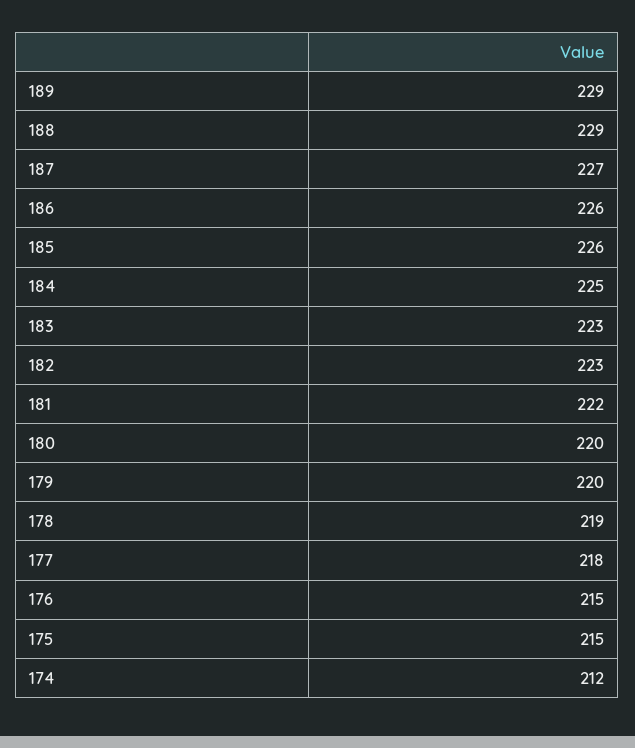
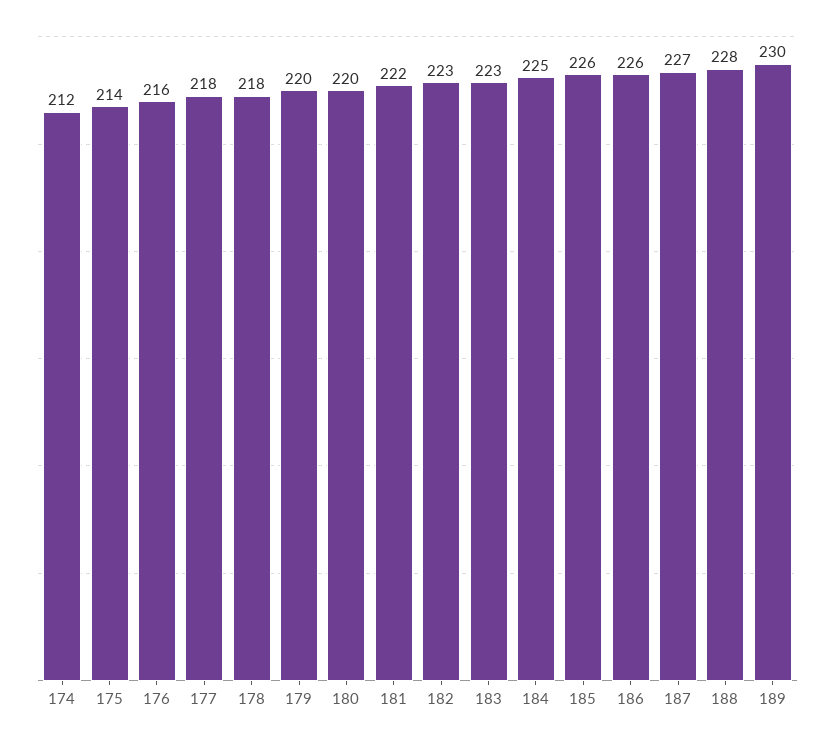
  {
-   "189": 229,
+   "189": 230,
-   "188": 229,
+   "188": 228,
    "187": 227,
    "186": 226,
    "185": 226,
    "184": 225,
    "183": 223,
    "182": 223,
    "181": 222,
    "180": 220,
    "179": 220,
-   "178": 219,
+   "178": 218,
    "177": 218,
-   "176": 215,
+   "176": 216,
-   "175": 215,
+   "175": 214,
    "174": 212
  }

